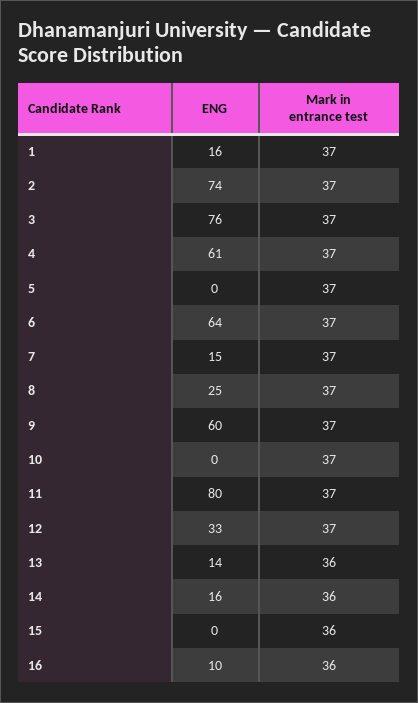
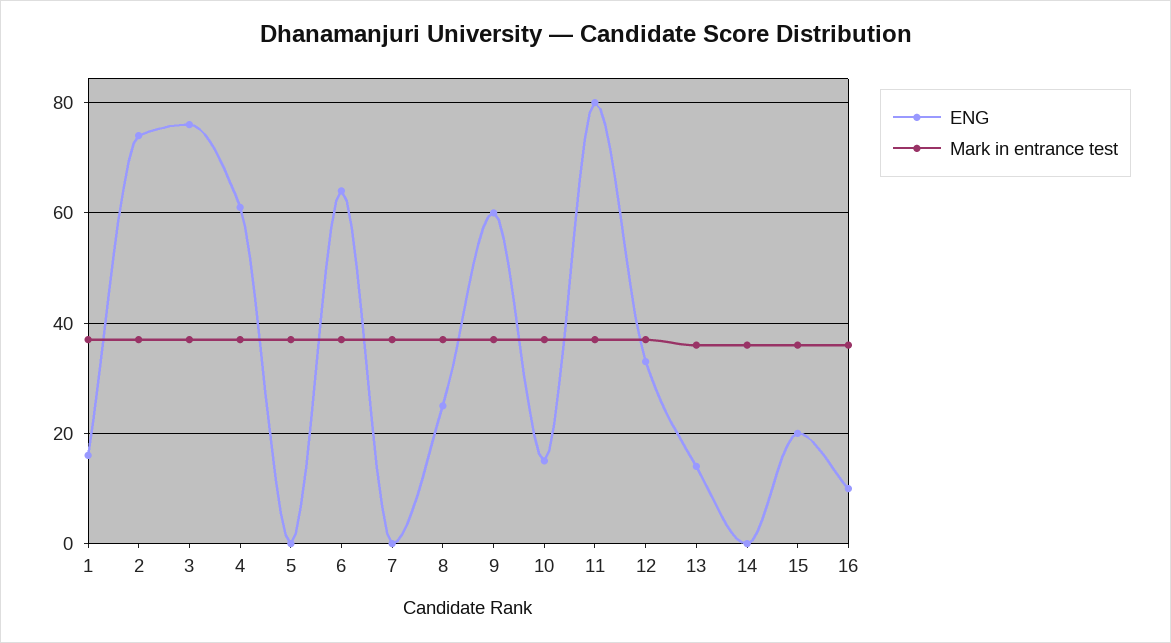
  {
    "ENG": {
      "1": 16,
      "2": 74,
      "3": 76,
      "4": 61,
      "5": 0,
      "6": 64,
-     "7": 15,
+     "7": 0,
      "8": 25,
      "9": 60,
-     "10": 0,
+     "10": 15,
      "11": 80,
      "12": 33,
      "13": 14,
-     "14": 16,
+     "14": 0,
-     "15": 0,
+     "15": 20,
      "16": 10
    },
    "Mark in entrance test": {
      "1": 37,
      "2": 37,
      "3": 37,
      "4": 37,
      "5": 37,
      "6": 37,
      "7": 37,
      "8": 37,
      "9": 37,
      "10": 37,
      "11": 37,
      "12": 37,
      "13": 36,
      "14": 36,
      "15": 36,
      "16": 36
    }
  }

